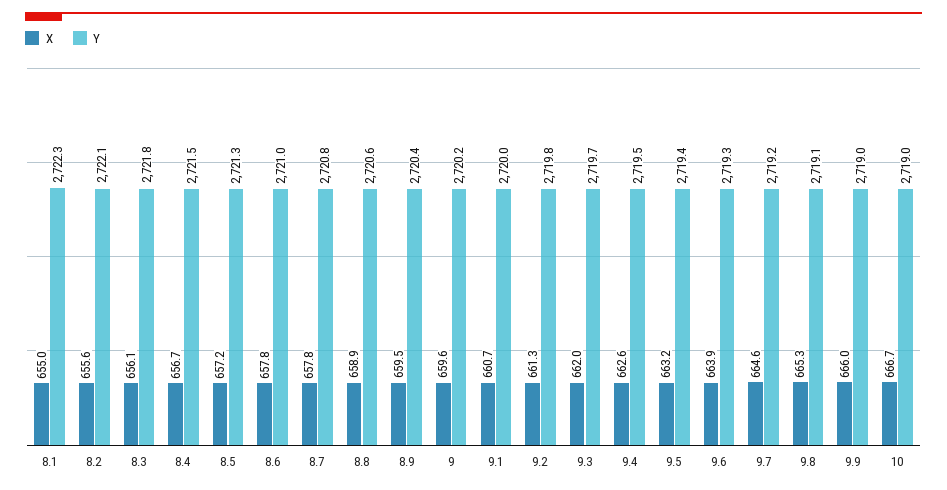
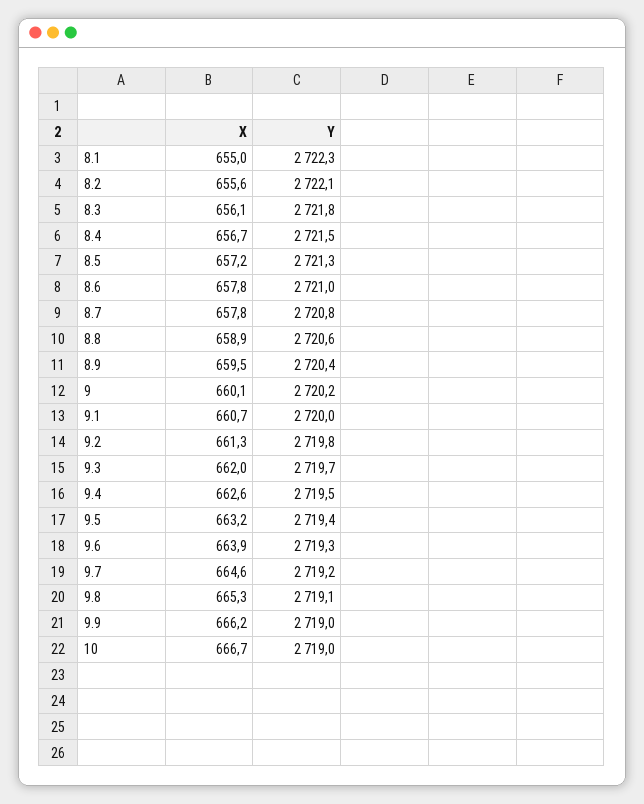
  {
    "X": {
      "8.1": 655,
      "8.2": 655.6,
      "8.3": 656.1,
      "8.4": 656.7,
      "8.5": 657.2,
      "8.6": 657.8,
      "8.7": 657.8,
      "8.8": 658.9,
      "8.9": 659.5,
-     "9": 659.6,
+     "9": 660.1,
      "9.1": 660.7,
      "9.2": 661.3,
      "9.3": 662,
      "9.4": 662.6,
      "9.5": 663.2,
      "9.6": 663.9,
      "9.7": 664.6,
      "9.8": 665.3,
-     "9.9": 666,
+     "9.9": 666.2,
      "10": 666.7
    },
    "Y": {
      "8.1": 2722.3,
      "8.2": 2722.1,
      "8.3": 2721.8,
      "8.4": 2721.5,
      "8.5": 2721.3,
      "8.6": 2721,
      "8.7": 2720.8,
      "8.8": 2720.6,
      "8.9": 2720.4,
      "9": 2720.2,
      "9.1": 2720,
      "9.2": 2719.8,
      "9.3": 2719.7,
      "9.4": 2719.5,
      "9.5": 2719.4,
      "9.6": 2719.3,
      "9.7": 2719.2,
      "9.8": 2719.1,
      "9.9": 2719,
      "10": 2719
    }
  }

